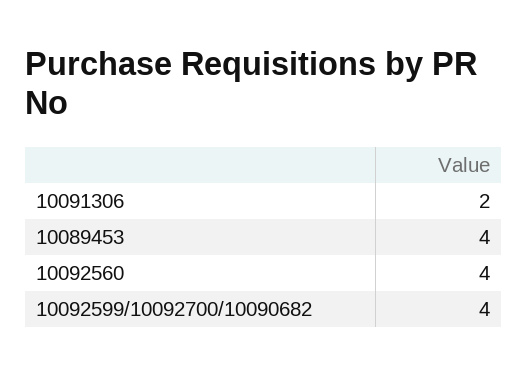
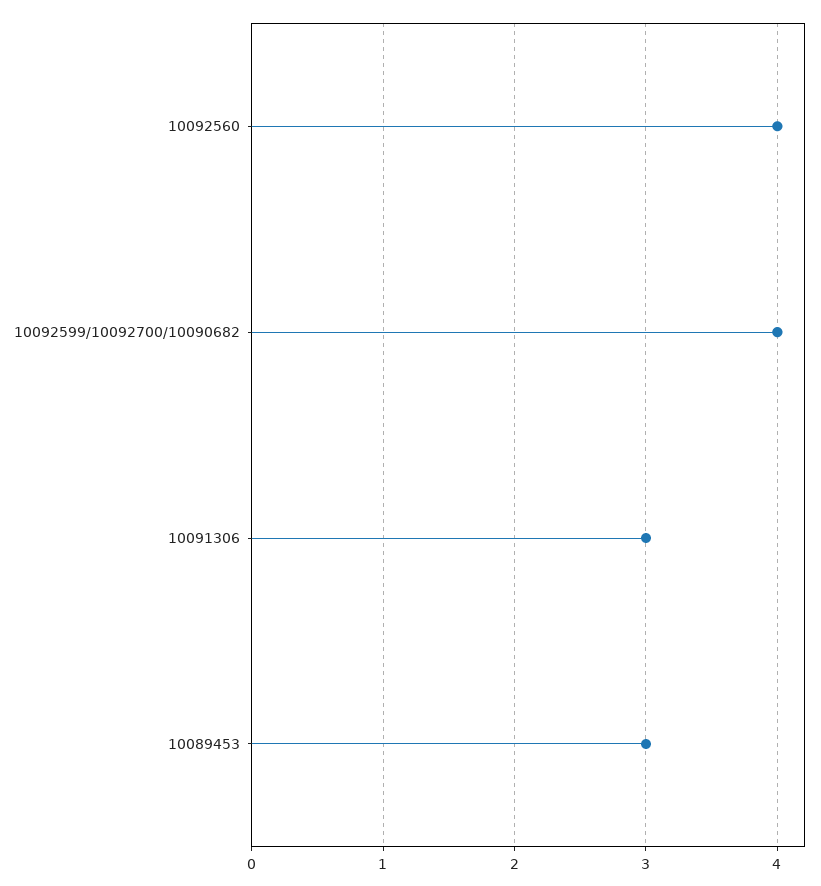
  {
-   "10091306": 2,
+   "10091306": 3,
-   "10089453": 4,
+   "10089453": 3,
    "10092560": 4,
    "10092599/10092700/10090682": 4
  }

